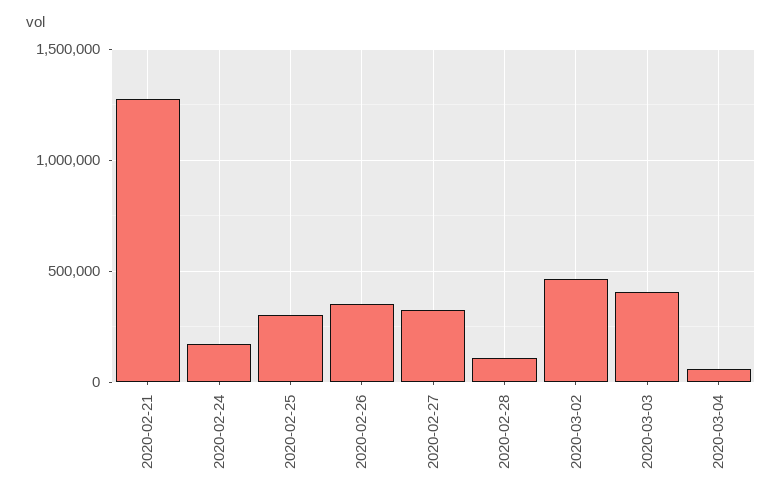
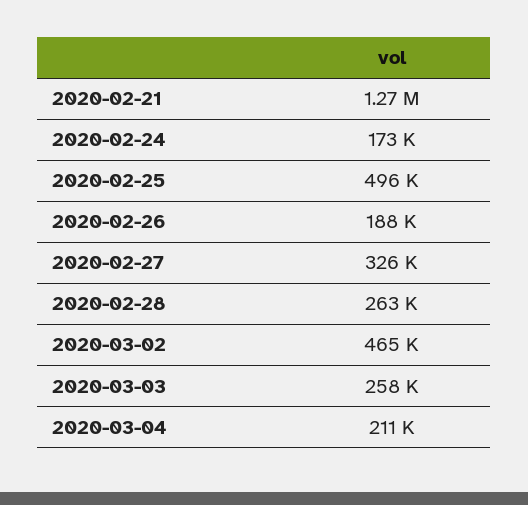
  {
    "2020-02-21": 1270000,
    "2020-02-24": 173000,
-   "2020-02-25": 300000,
+   "2020-02-25": 496000,
-   "2020-02-26": 350000,
+   "2020-02-26": 188000,
    "2020-02-27": 326000,
-   "2020-02-28": 100000,
+   "2020-02-28": 263000,
    "2020-03-02": 465000,
-   "2020-03-03": 400000,
+   "2020-03-03": 258000,
-   "2020-03-04": 50000
+   "2020-03-04": 211000
  }

